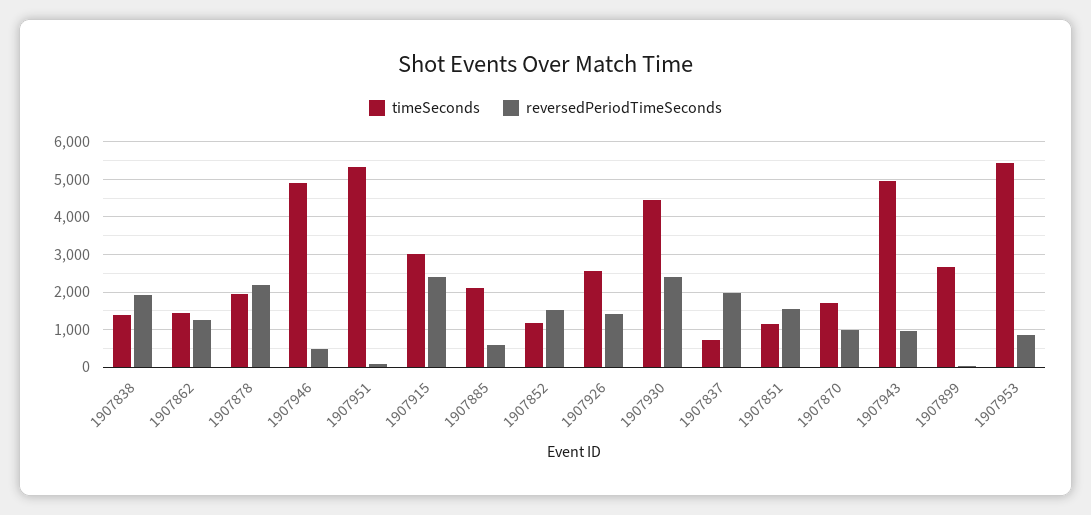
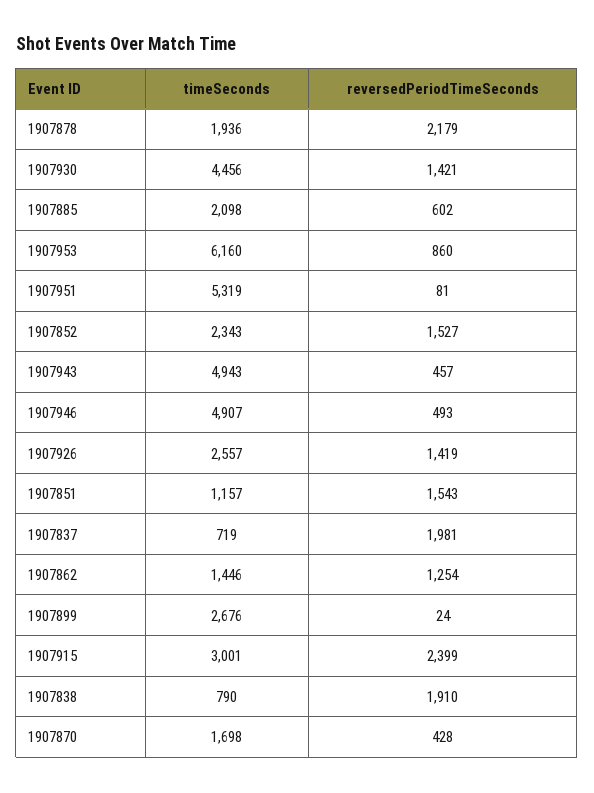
  {
    "timeSeconds": {
-     "1907838": 1400,
+     "1907838": 790,
      "1907862": 1446,
      "1907878": 1936,
      "1907946": 4907,
      "1907951": 5319,
      "1907915": 3001,
      "1907885": 2098,
-     "1907852": 1200,
+     "1907852": 2343,
      "1907926": 2557,
      "1907930": 4456,
      "1907837": 719,
      "1907851": 1157,
      "1907870": 1698,
      "1907943": 4943,
      "1907899": 2676,
-     "1907953": 5400
+     "1907953": 6160
    },
    "reversedPeriodTimeSeconds": {
      "1907838": 1910,
      "1907862": 1254,
      "1907878": 2179,
      "1907946": 493,
      "1907951": 81,
      "1907915": 2399,
      "1907885": 602,
      "1907852": 1527,
      "1907926": 1419,
-     "1907930": 2400,
+     "1907930": 1421,
      "1907837": 1981,
      "1907851": 1543,
-     "1907870": 1000,
+     "1907870": 428,
-     "1907943": 1000,
+     "1907943": 457,
      "1907899": 24,
      "1907953": 860
    }
  }

